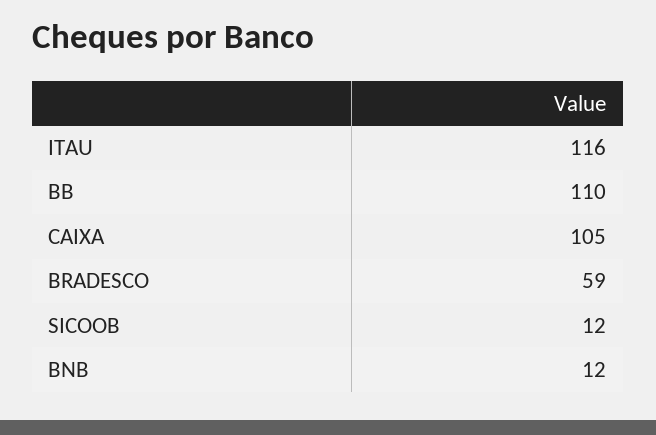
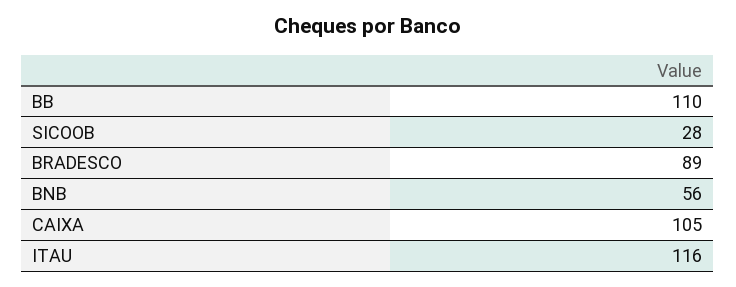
  {
    "ITAU": 116,
    "BB": 110,
    "CAIXA": 105,
-   "BRADESCO": 59,
+   "BRADESCO": 89,
-   "SICOOB": 12,
+   "SICOOB": 28,
-   "BNB": 12
+   "BNB": 56
  }

